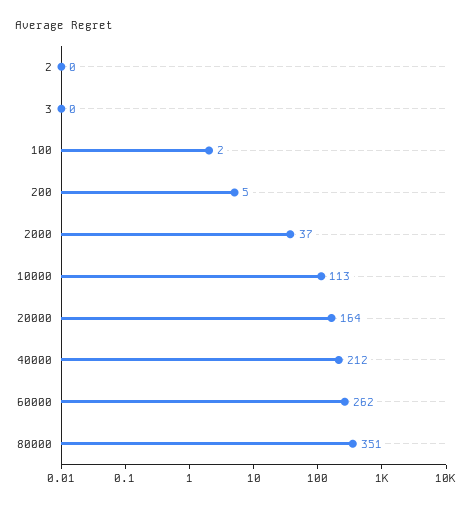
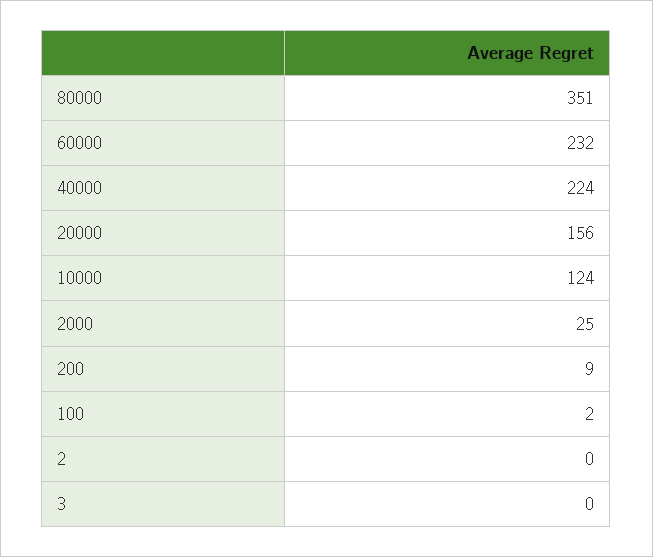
  {
    "2": 0,
    "3": 0,
    "100": 2,
-   "200": 5,
+   "200": 9,
-   "2000": 37,
+   "2000": 25,
-   "10000": 113,
+   "10000": 124,
-   "20000": 164,
+   "20000": 156,
-   "40000": 212,
+   "40000": 224,
-   "60000": 262,
+   "60000": 232,
    "80000": 351
  }

